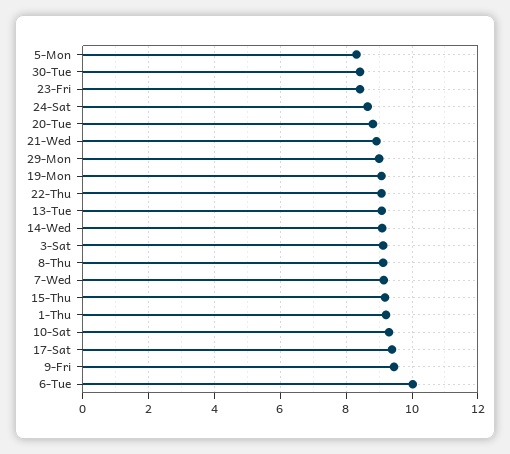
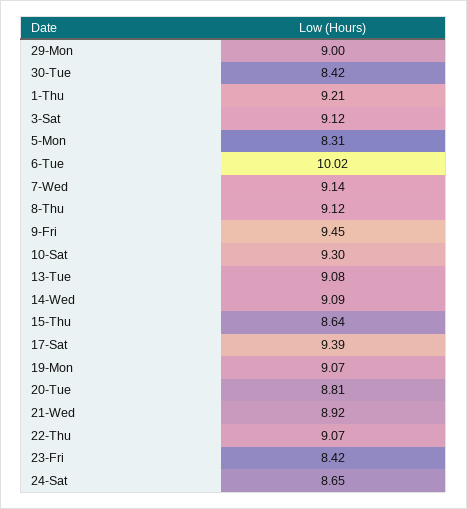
  {
    "5-Mon": 8.31,
    "30-Tue": 8.42,
    "23-Fri": 8.42,
    "24-Sat": 8.65,
    "20-Tue": 8.81,
    "21-Wed": 8.92,
    "29-Mon": 9,
    "19-Mon": 9.07,
    "22-Thu": 9.07,
    "13-Tue": 9.08,
    "14-Wed": 9.09,
    "3-Sat": 9.12,
    "8-Thu": 9.12,
    "7-Wed": 9.14,
-   "15-Thu": 9.2,
+   "15-Thu": 8.64,
    "1-Thu": 9.21,
    "10-Sat": 9.3,
    "17-Sat": 9.39,
    "9-Fri": 9.45,
    "6-Tue": 10.02
  }

